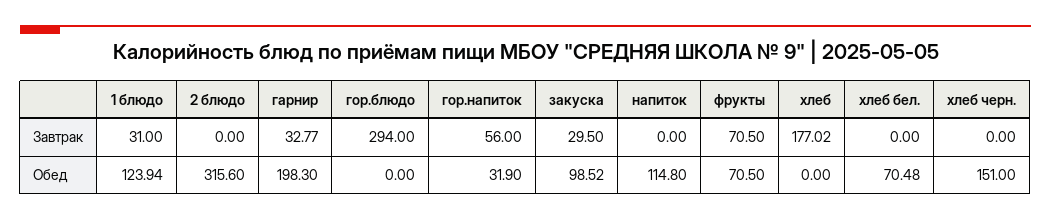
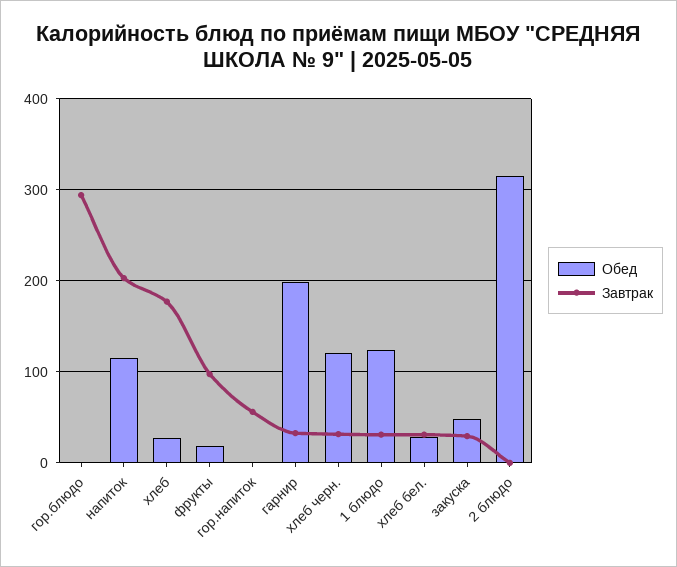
  {
    "Завтрак": {
      "1 блюдо": 31,
      "2 блюдо": 0,
      "гарнир": 32.77,
      "гор.блюдо": 294,
      "гор.напиток": 56,
      "закуска": 29.5,
-     "напиток": 0,
+     "напиток": 200,
-     "фрукты": 70.5,
+     "фрукты": 100,
      "хлеб": 177.02,
-     "хлеб бел.": 0,
+     "хлеб бел.": 30,
-     "хлеб черн.": 0
+     "хлеб черн.": 30
    },
    "Обед": {
      "1 блюдо": 123.94,
      "2 блюдо": 315.6,
      "гарнир": 198.3,
      "гор.блюдо": 0,
-     "гор.напиток": 31.9,
+     "гор.напиток": 0,
-     "закуска": 98.52,
+     "закуска": 50,
      "напиток": 114.8,
-     "фрукты": 70.5,
+     "фрукты": 20,
-     "хлеб": 0,
+     "хлеб": 30,
-     "хлеб бел.": 70.48,
+     "хлеб бел.": 30,
-     "хлеб черн.": 151
+     "хлеб черн.": 120
    }
  }

